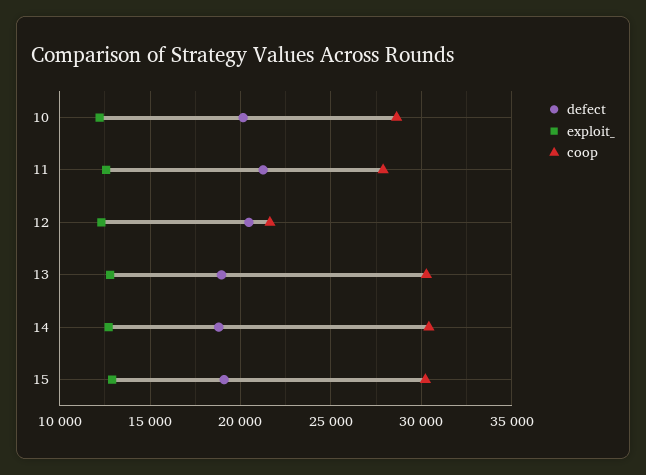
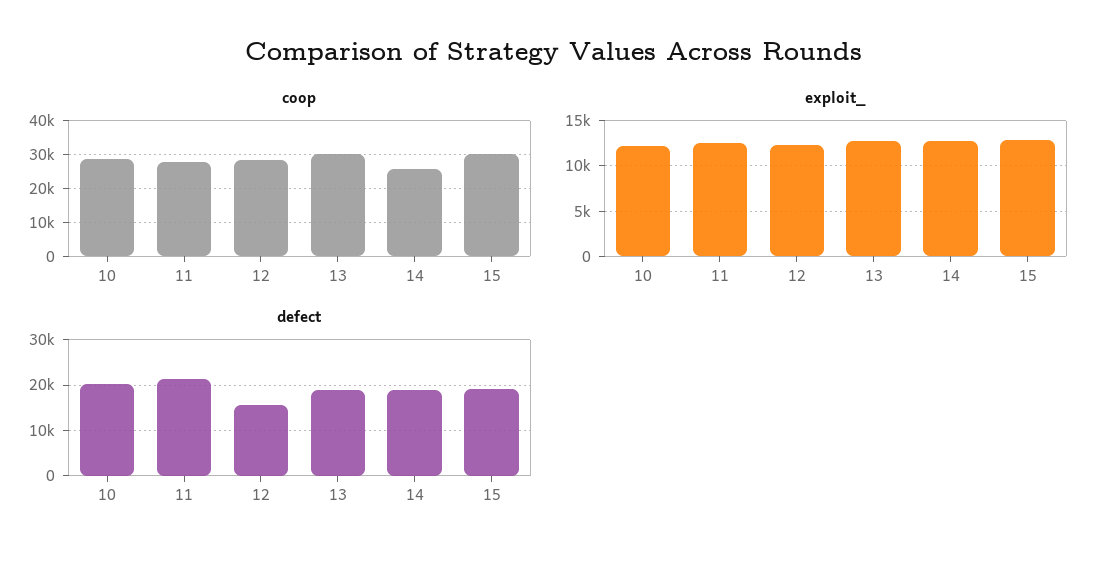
  {
    "defect": {
      "10": 20000,
      "11": 21500,
-     "12": 20500,
+     "12": 16000,
      "13": 19000,
      "14": 19000,
      "15": 19000
    },
    "exploit_": {
      "10": 12000,
      "11": 12500,
      "12": 12500,
      "13": 13000,
      "14": 12500,
      "15": 13000
    },
    "coop": {
      "10": 28500,
      "11": 28000,
-     "12": 21500,
+     "12": 28000,
      "13": 30500,
-     "14": 30500,
+     "14": 26000,
      "15": 30000
    }
  }

